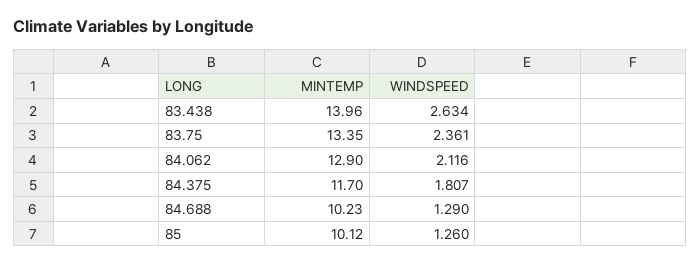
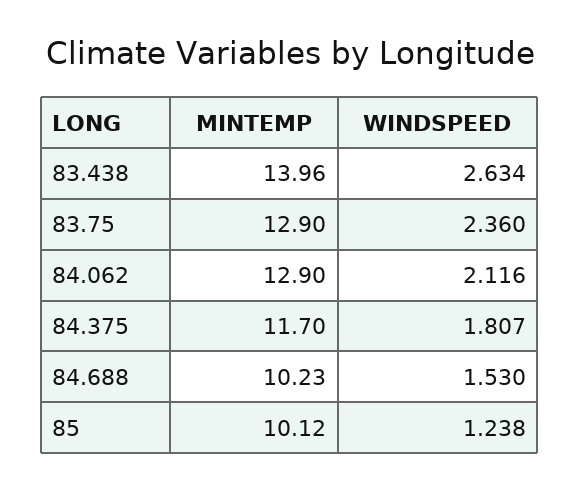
  {
    "MINTEMP": {
      "83.438": 13.96,
-     "83.75": 13.35,
+     "83.75": 12.9,
      "84.062": 12.9,
      "84.375": 11.7,
      "84.688": 10.23,
      "85": 10.12
    },
    "WINDSPEED": {
      "83.438": 2.634,
-     "83.75": 2.361,
+     "83.75": 2.36,
      "84.062": 2.116,
      "84.375": 1.807,
-     "84.688": 1.29,
+     "84.688": 1.53,
-     "85": 1.26
+     "85": 1.238
    }
  }

